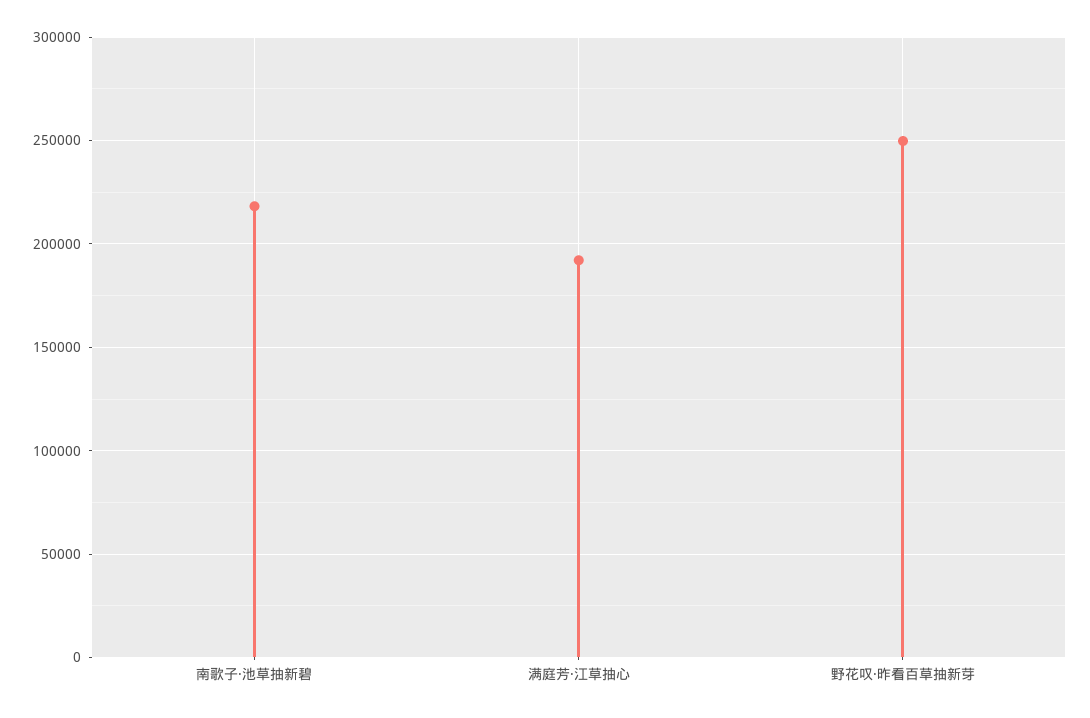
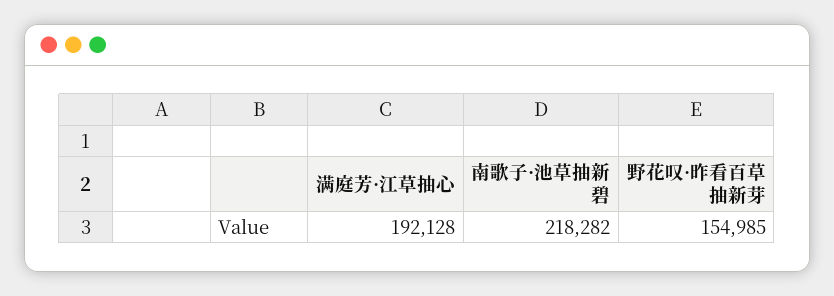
  {
    "南歌子·池草抽新碧": 218282,
    "满庭芳·江草抽心": 192128,
-   "野花叹·昨看百草抽新芽": 250000
+   "野花叹·昨看百草抽新芽": 154985
  }

